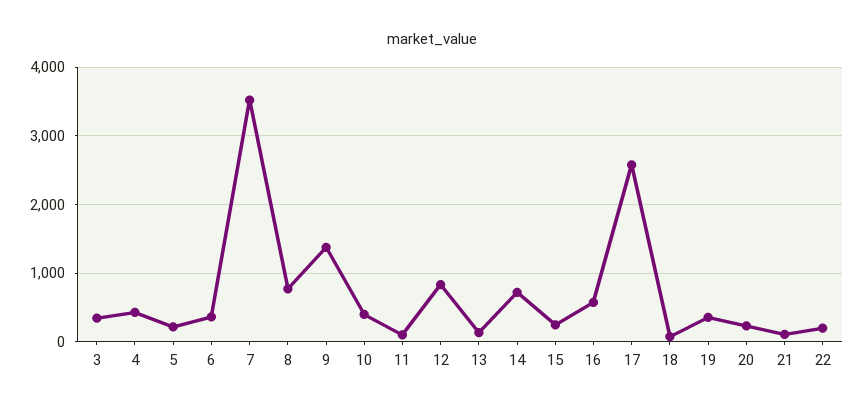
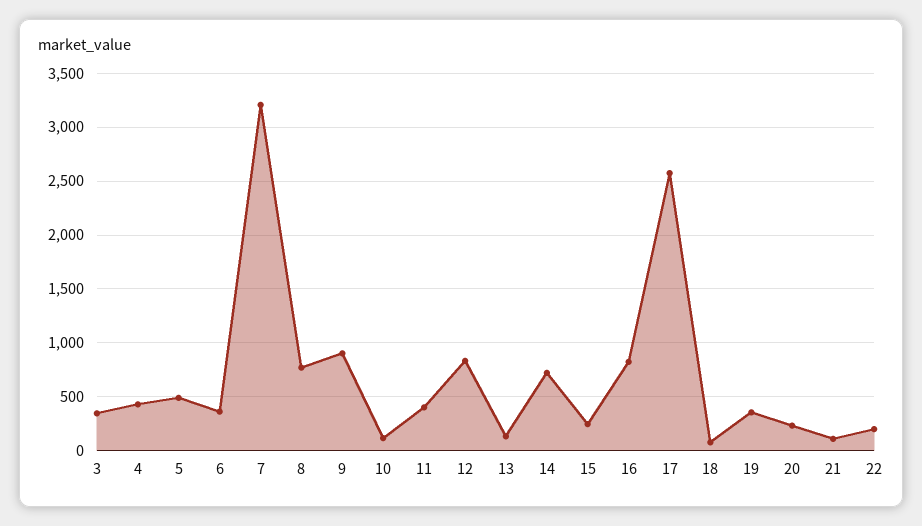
  {
    "3": 300,
    "4": 400,
-   "5": 200,
+   "5": 500,
    "6": 400,
-   "7": 3500,
+   "7": 3200,
    "8": 800,
-   "9": 1400,
+   "9": 900,
-   "10": 400,
+   "10": 100,
-   "11": 100,
+   "11": 400,
    "12": 800,
    "13": 100,
    "14": 700,
    "15": 200,
-   "16": 600,
+   "16": 800,
    "17": 2600,
    "18": 100,
    "19": 400,
    "20": 200,
    "21": 100,
    "22": 200
  }

